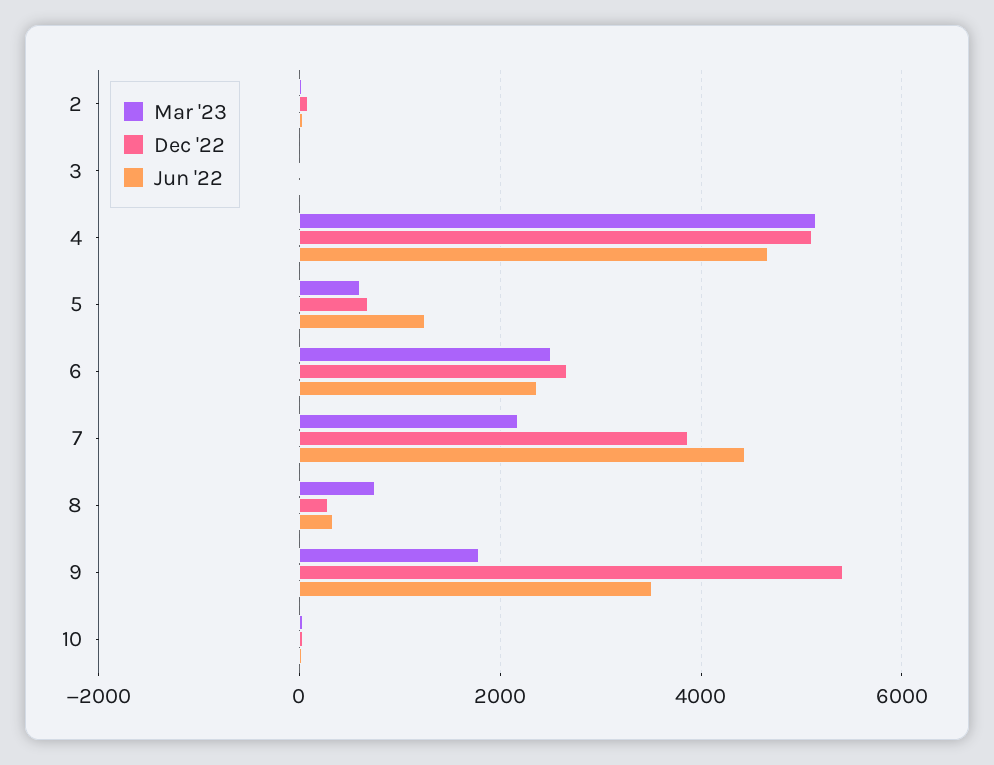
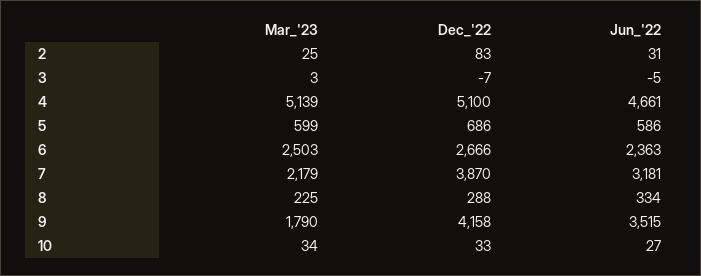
  {
    "Mar '23": {
      "2": 25,
      "3": 3,
      "4": 5139,
      "5": 599,
      "6": 2503,
      "7": 2179,
-     "8": 800,
+     "8": 225,
      "9": 1790,
      "10": 34
    },
    "Dec '22": {
      "2": 83,
      "3": -7,
      "4": 5100,
      "5": 686,
      "6": 2666,
      "7": 3870,
      "8": 288,
-     "9": 5400,
+     "9": 4158,
      "10": 33
    },
    "Jun '22": {
      "2": 31,
      "3": -5,
      "4": 4661,
-     "5": 1200,
+     "5": 586,
      "6": 2363,
-     "7": 4400,
+     "7": 3181,
      "8": 334,
      "9": 3515,
      "10": 27
    }
  }

